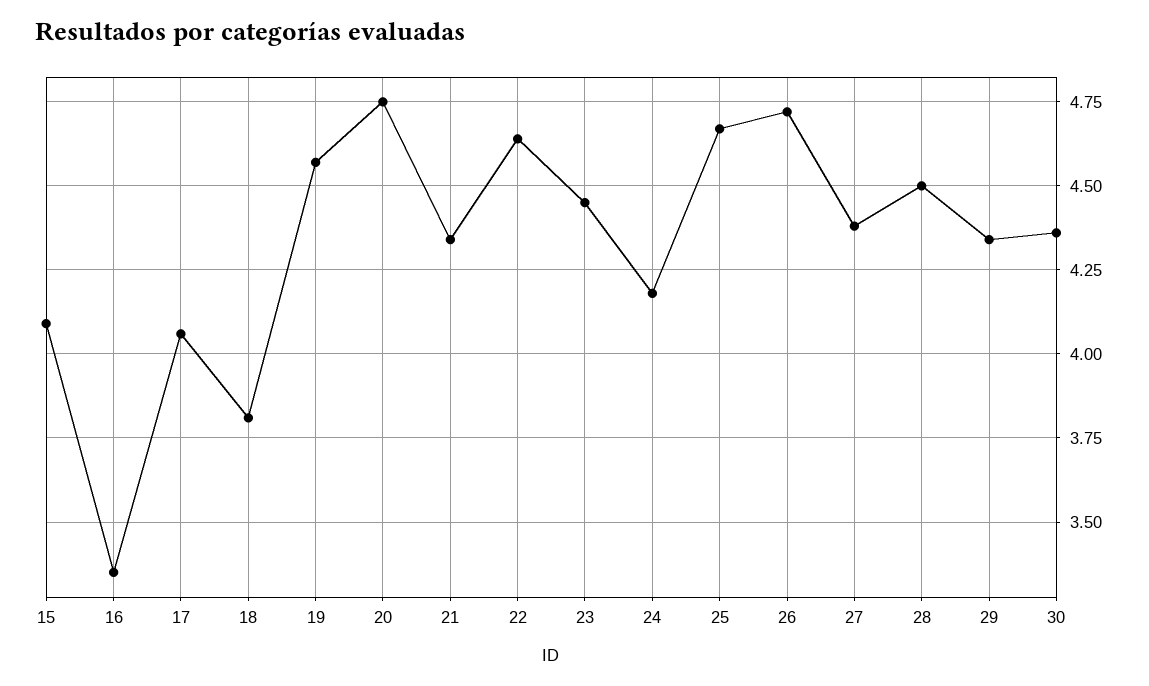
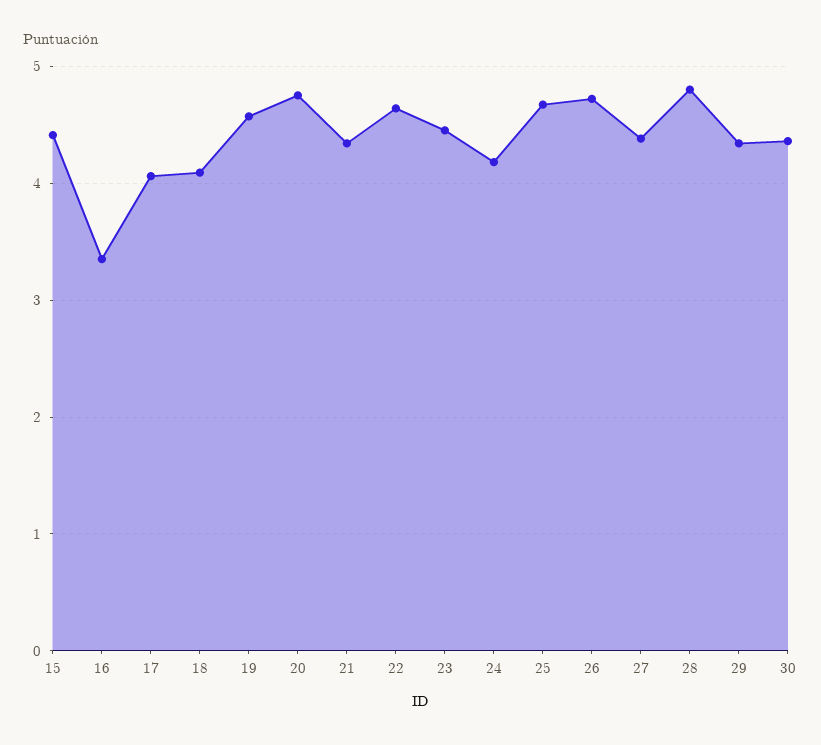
  {
-   "15": 4.1,
+   "15": 4.4,
    "16": 3.35,
    "17": 4.05,
-   "18": 3.8,
+   "18": 4.1,
    "19": 4.55,
    "20": 4.75,
    "21": 4.35,
    "22": 4.65,
    "23": 4.45,
    "24": 4.2,
    "25": 4.65,
    "26": 4.7,
    "27": 4.4,
-   "28": 4.5,
+   "28": 4.8,
    "29": 4.35,
    "30": 4.35
  }

